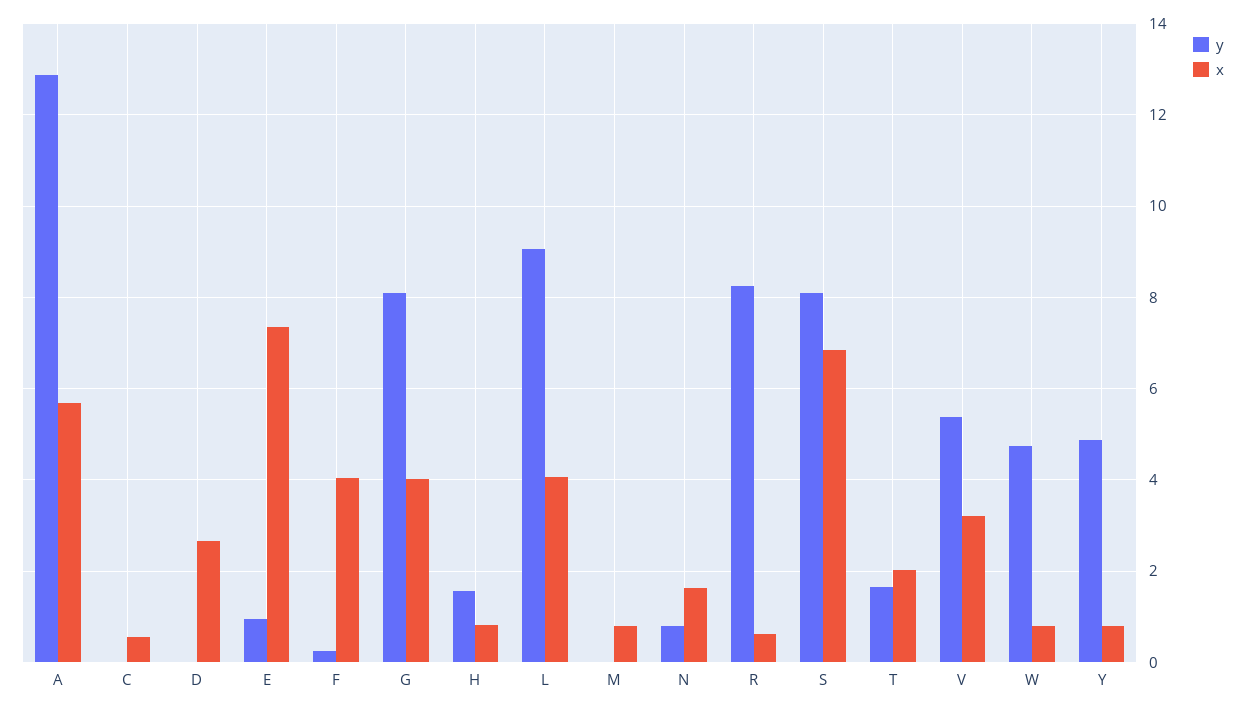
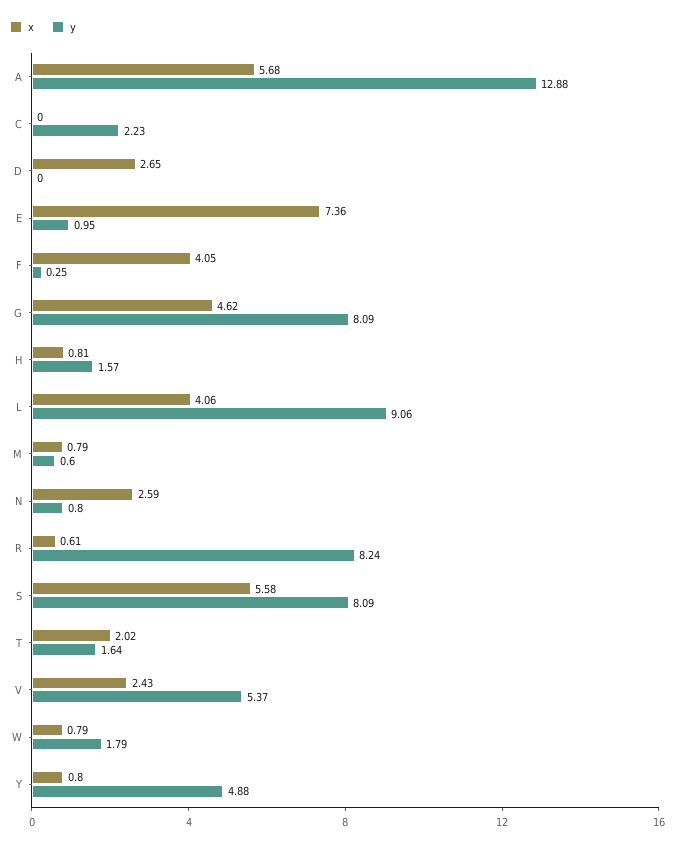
  {
    "y": {
      "A": 12.88,
-     "C": 0,
+     "C": 2.23,
      "D": 0,
      "E": 0.95,
      "F": 0.25,
      "G": 8.09,
      "H": 1.57,
      "L": 9.06,
-     "M": 0,
+     "M": 0.6,
      "N": 0.8,
      "R": 8.24,
      "S": 8.09,
      "T": 1.64,
      "V": 5.37,
-     "W": 4.8,
+     "W": 1.79,
      "Y": 4.88
    },
    "x": {
      "A": 5.68,
-     "C": 0.6,
+     "C": 0,
      "D": 2.65,
      "E": 7.36,
      "F": 4.05,
-     "G": 4,
+     "G": 4.62,
      "H": 0.81,
      "L": 4.06,
      "M": 0.79,
-     "N": 1.6,
+     "N": 2.59,
      "R": 0.61,
-     "S": 6.8,
+     "S": 5.58,
      "T": 2.02,
-     "V": 3.2,
+     "V": 2.43,
      "W": 0.79,
      "Y": 0.8
    }
  }

